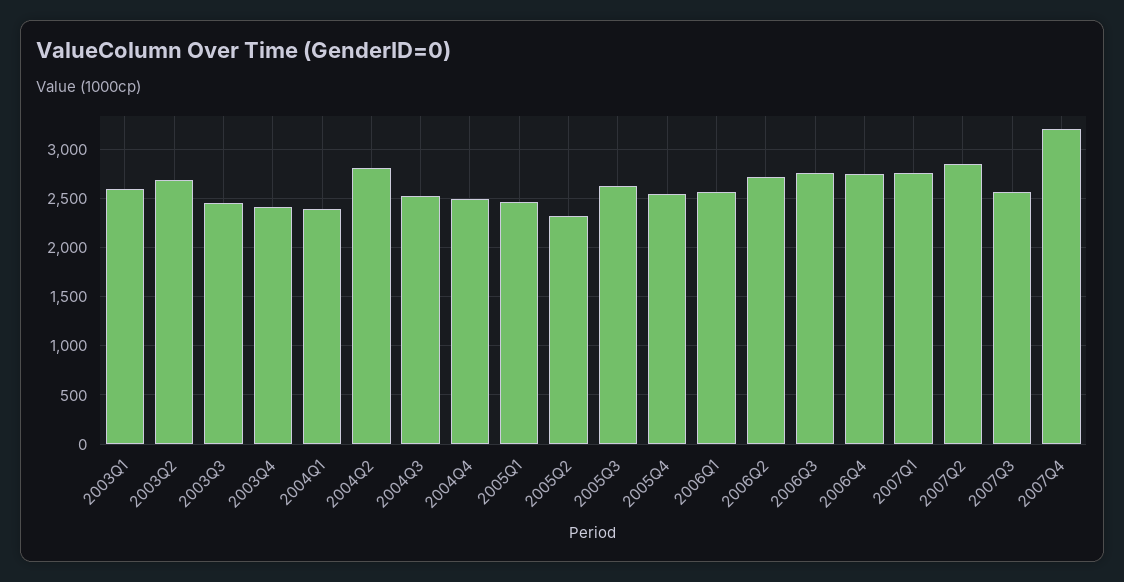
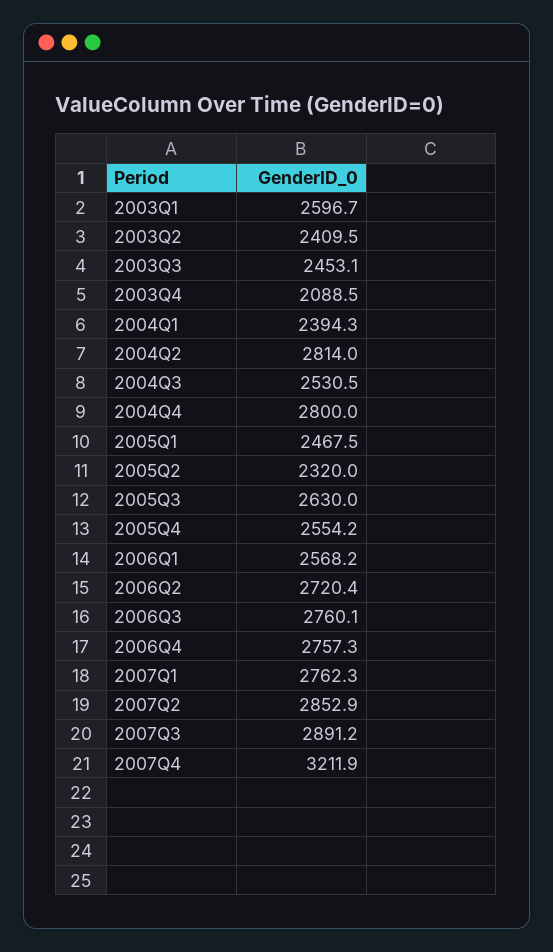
  {
    "2003Q1": 2596.7,
-   "2003Q2": 2700,
+   "2003Q2": 2409.5,
    "2003Q3": 2453.1,
-   "2003Q4": 2400,
+   "2003Q4": 2088.5,
    "2004Q1": 2394.3,
    "2004Q2": 2814,
    "2004Q3": 2530.5,
-   "2004Q4": 2500,
+   "2004Q4": 2800,
    "2005Q1": 2467.5,
    "2005Q2": 2320,
    "2005Q3": 2630,
    "2005Q4": 2554.2,
    "2006Q1": 2568.2,
    "2006Q2": 2720.4,
    "2006Q3": 2760.1,
    "2006Q4": 2757.3,
    "2007Q1": 2762.3,
    "2007Q2": 2852.9,
-   "2007Q3": 2600,
+   "2007Q3": 2891.2,
    "2007Q4": 3211.9
  }

